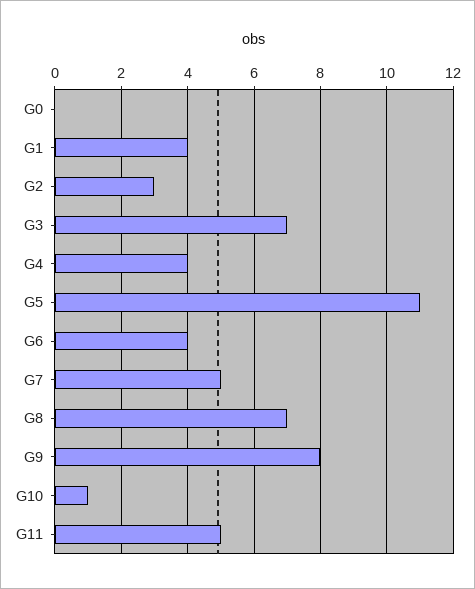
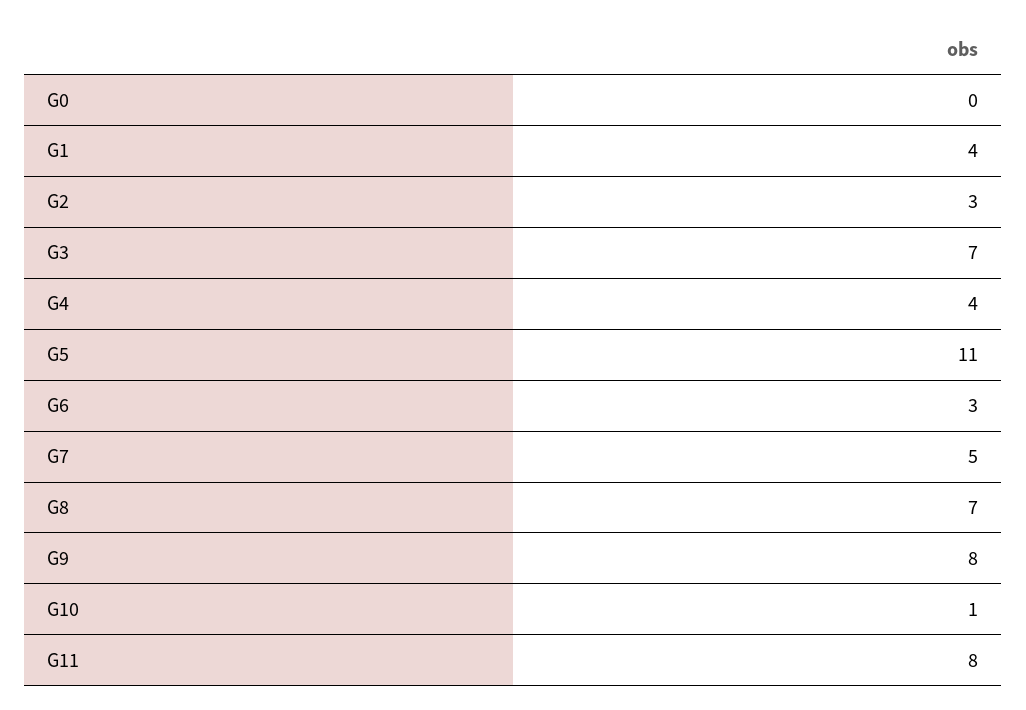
  {
    "G0": 0,
    "G1": 4,
    "G2": 3,
    "G3": 7,
    "G4": 4,
    "G5": 11,
-   "G6": 4,
+   "G6": 3,
    "G7": 5,
    "G8": 7,
    "G9": 8,
    "G10": 1,
-   "G11": 5
+   "G11": 8
  }

